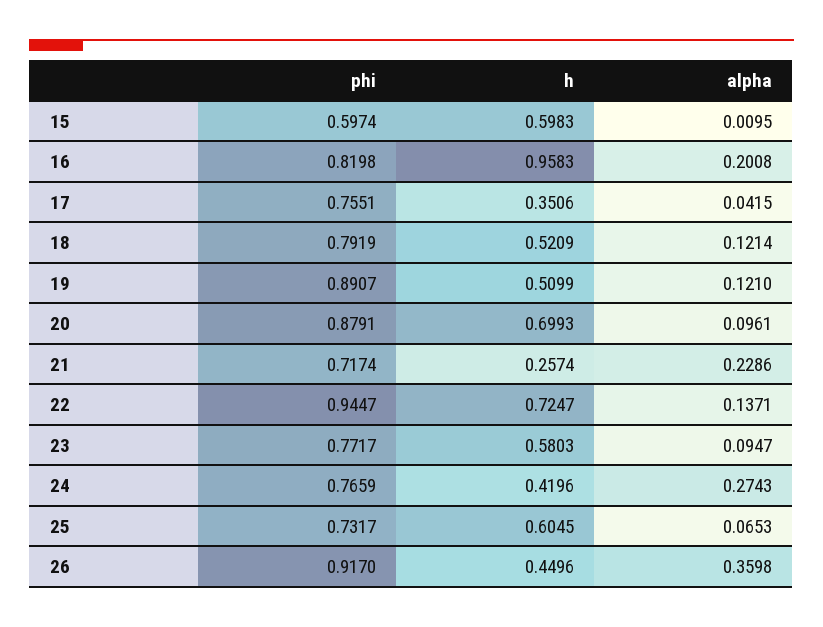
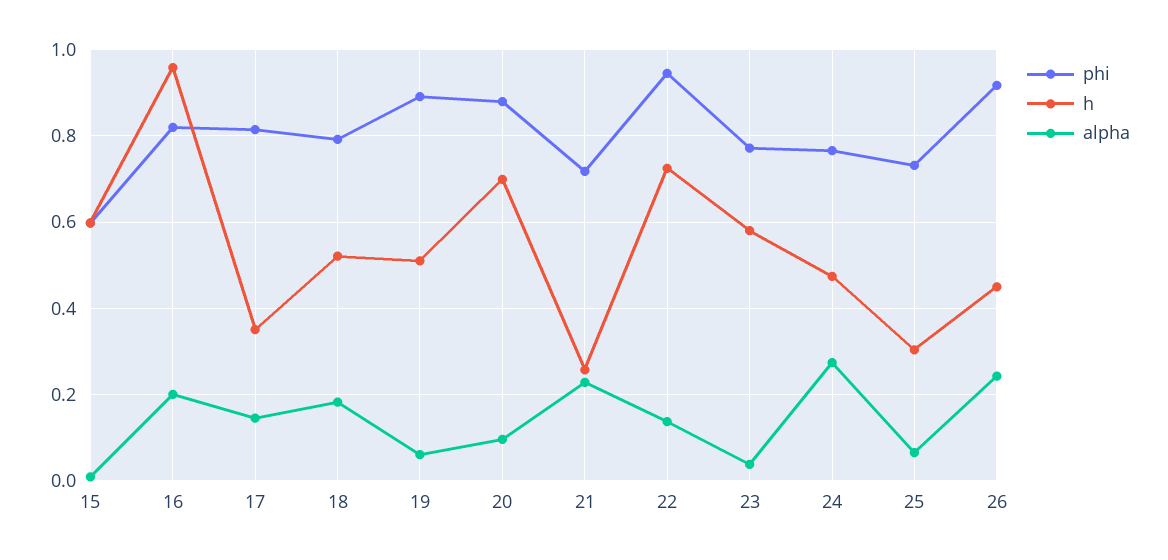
  {
    "phi": {
      "15": 0.5974,
      "16": 0.8198,
-     "17": 0.7551,
+     "17": 0.82,
      "18": 0.7919,
      "19": 0.8907,
      "20": 0.8791,
      "21": 0.7174,
      "22": 0.9447,
      "23": 0.7717,
      "24": 0.7659,
      "25": 0.7317,
      "26": 0.917
    },
    "h": {
      "15": 0.5983,
      "16": 0.9583,
      "17": 0.3506,
      "18": 0.5209,
      "19": 0.5099,
      "20": 0.6993,
      "21": 0.2574,
      "22": 0.7247,
      "23": 0.5803,
-     "24": 0.4196,
+     "24": 0.48,
-     "25": 0.6045,
+     "25": 0.3,
      "26": 0.4496
    },
    "alpha": {
      "15": 0.0095,
      "16": 0.2008,
-     "17": 0.0415,
+     "17": 0.14,
-     "18": 0.1214,
+     "18": 0.18,
-     "19": 0.121,
+     "19": 0.06,
      "20": 0.0961,
      "21": 0.2286,
      "22": 0.1371,
-     "23": 0.0947,
+     "23": 0.04,
      "24": 0.2743,
      "25": 0.0653,
-     "26": 0.3598
+     "26": 0.24
    }
  }

